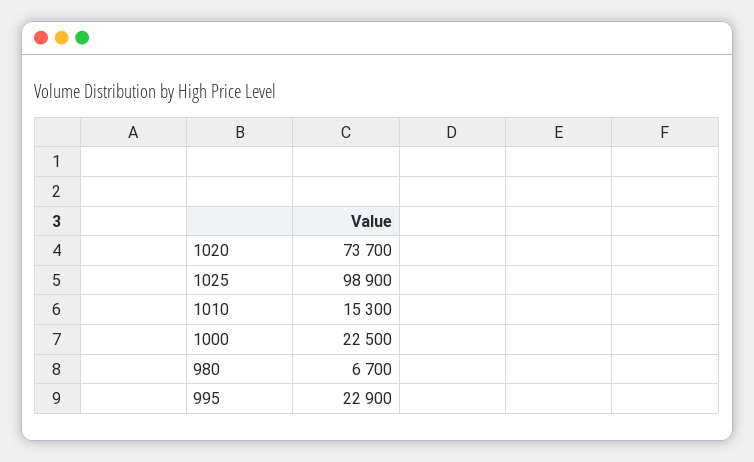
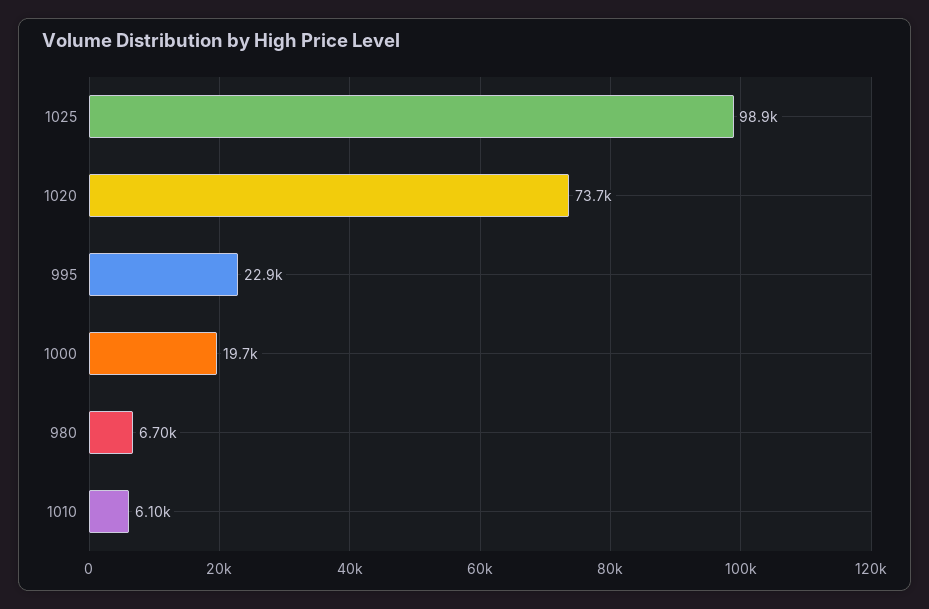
  {
    "1020": 73700,
    "1025": 98900,
-   "1010": 15300,
+   "1010": 6100,
-   "1000": 22500,
+   "1000": 19700,
    "980": 6700,
    "995": 22900
  }

